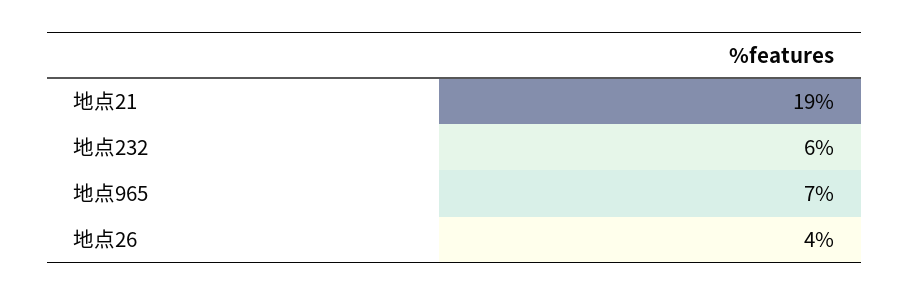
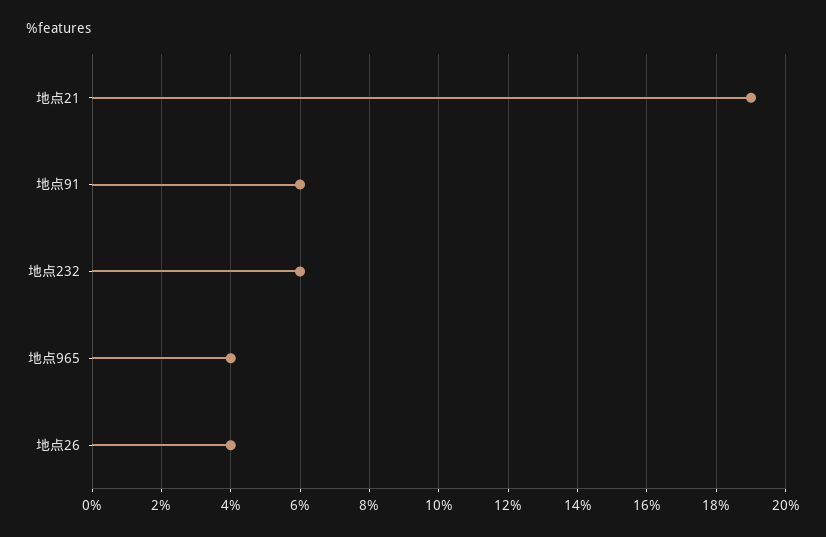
  {
    "地点21": 19,
    "地点232": 6,
-   "地点965": 7,
+   "地点965": 4,
-   "地点26": 4
+   "地点26": 4,
+   "地点91": 6
  }

